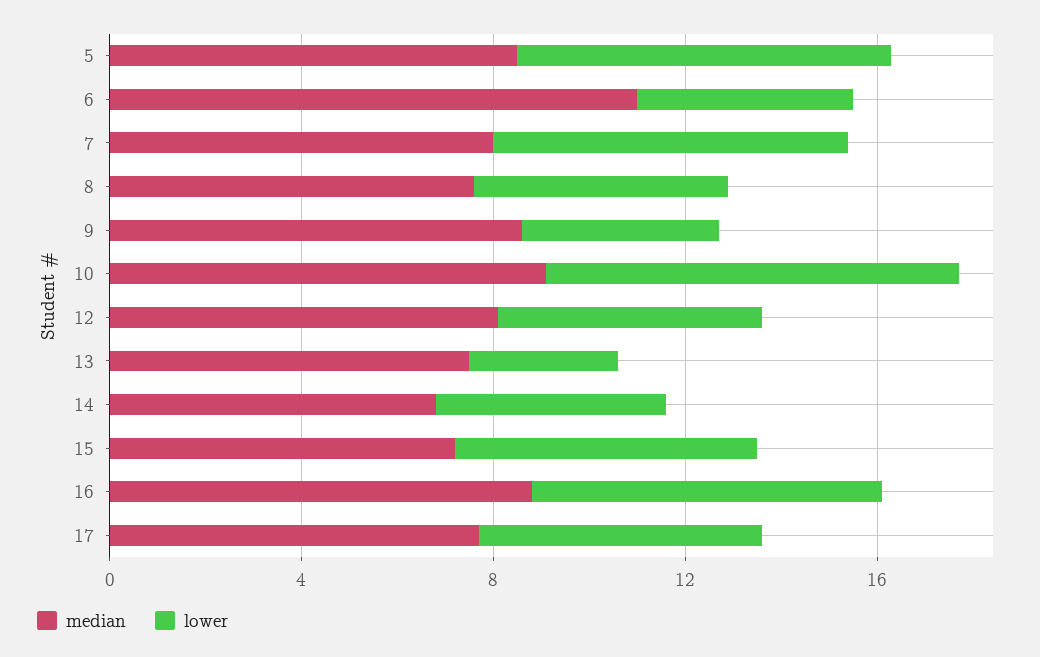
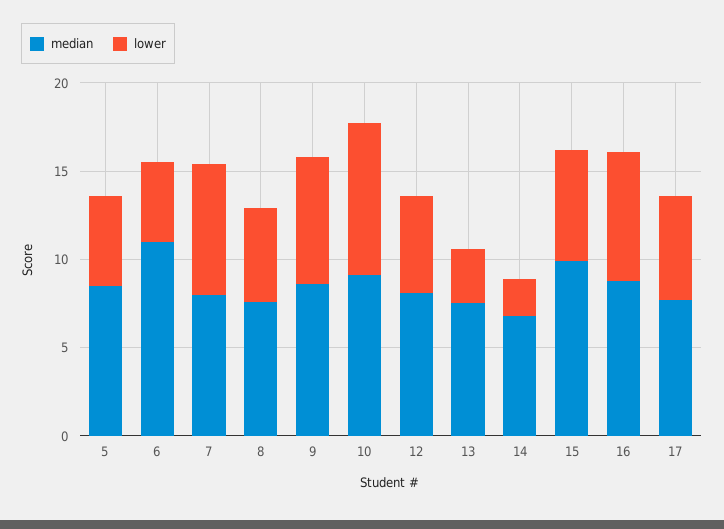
  {
    "median": {
      "5": 9,
      "6": 11,
      "7": 8,
      "8": 8,
      "9": 9,
      "10": 9,
      "12": 8,
      "13": 8,
      "14": 7,
-     "15": 7,
+     "15": 10,
      "16": 9,
      "17": 8
    },
    "lower": {
-     "5": 8,
+     "5": 5,
      "6": 5,
      "7": 7,
      "8": 5,
-     "9": 4,
+     "9": 7,
      "10": 9,
      "12": 6,
      "13": 3,
-     "14": 5,
+     "14": 2,
      "15": 6,
      "16": 7,
      "17": 6
    }
  }

